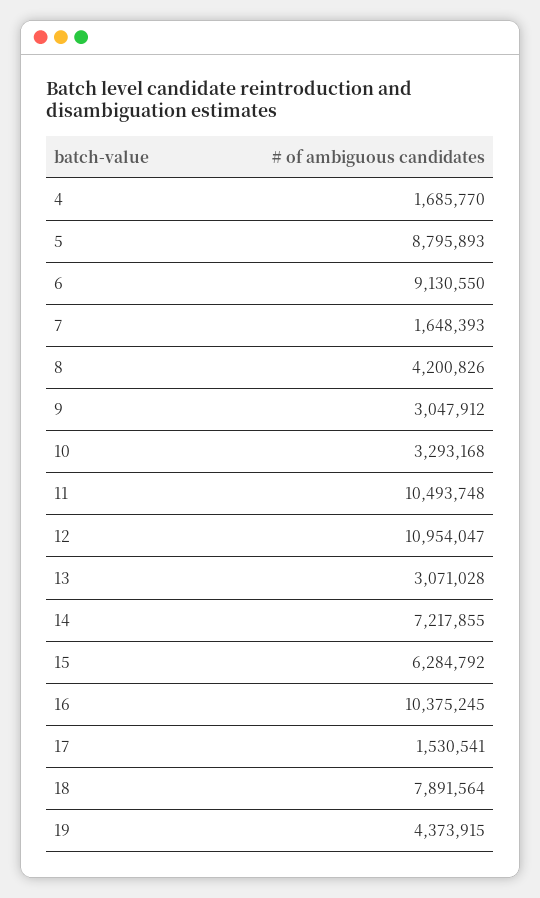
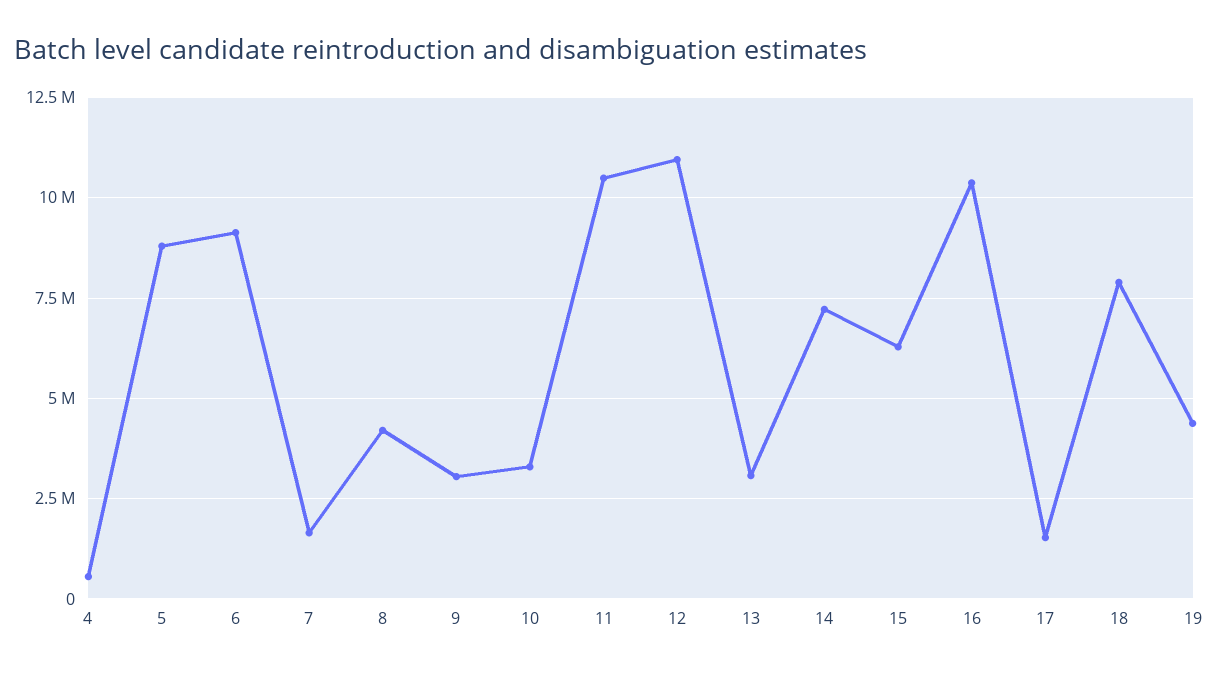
  {
-   "4": 1685770,
+   "4": 500000,
    "5": 8795893,
    "6": 9130550,
    "7": 1648393,
    "8": 4200826,
    "9": 3047912,
    "10": 3293168,
    "11": 10493748,
    "12": 10954047,
    "13": 3071028,
    "14": 7217855,
    "15": 6284792,
    "16": 10375245,
    "17": 1530541,
    "18": 7891564,
    "19": 4373915
  }

